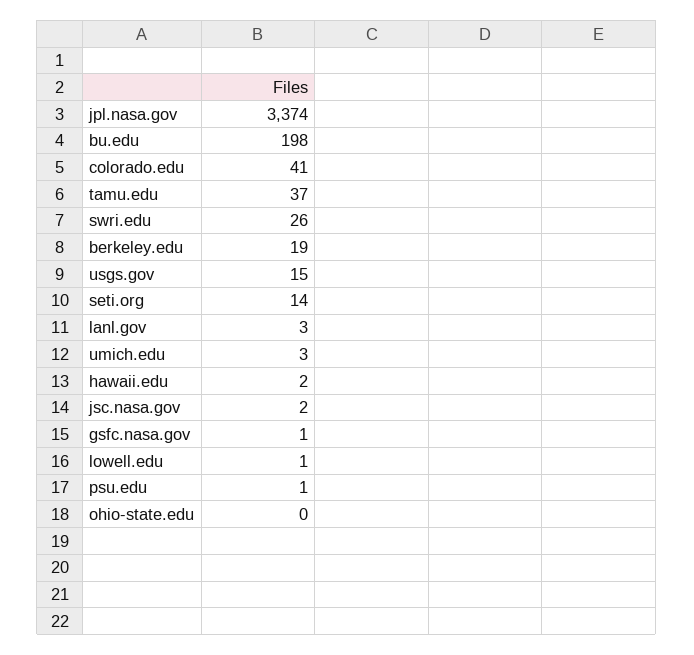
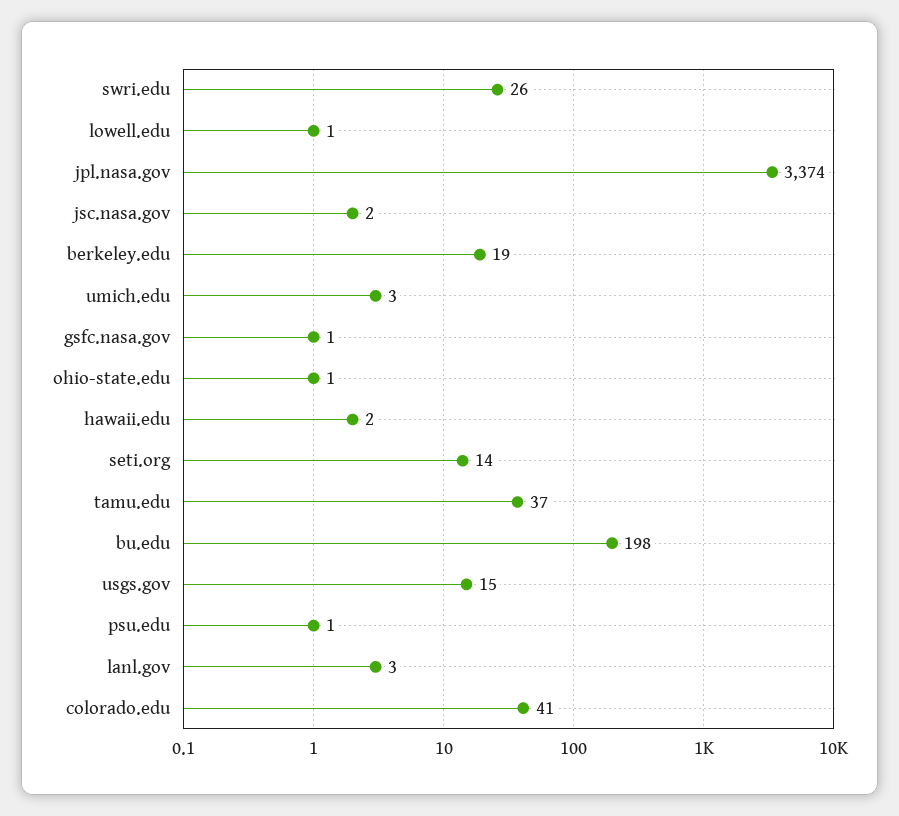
  {
    "jpl.nasa.gov": 3374,
    "bu.edu": 198,
    "colorado.edu": 41,
    "tamu.edu": 37,
    "swri.edu": 26,
    "berkeley.edu": 19,
    "usgs.gov": 15,
    "seti.org": 14,
    "lanl.gov": 3,
    "umich.edu": 3,
    "hawaii.edu": 2,
    "jsc.nasa.gov": 2,
    "gsfc.nasa.gov": 1,
    "lowell.edu": 1,
    "psu.edu": 1,
-   "ohio-state.edu": 0
+   "ohio-state.edu": 1
  }

